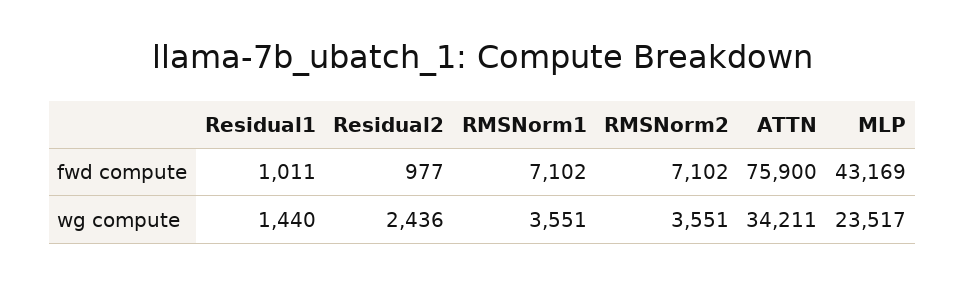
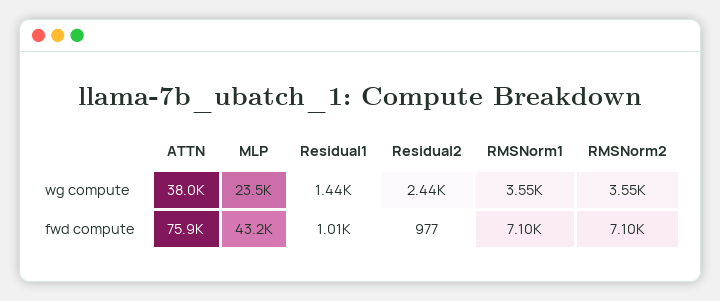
  {
    "Residual1": {
      "fwd compute": 1011,
      "wg compute": 1440
    },
    "Residual2": {
      "fwd compute": 977,
      "wg compute": 2436
    },
    "RMSNorm1": {
      "fwd compute": 7102,
      "wg compute": 3551
    },
    "RMSNorm2": {
      "fwd compute": 7102,
      "wg compute": 3551
    },
    "ATTN": {
      "fwd compute": 75900,
-     "wg compute": 34211
+     "wg compute": 38000
    },
    "MLP": {
      "fwd compute": 43169,
      "wg compute": 23517
    }
  }

